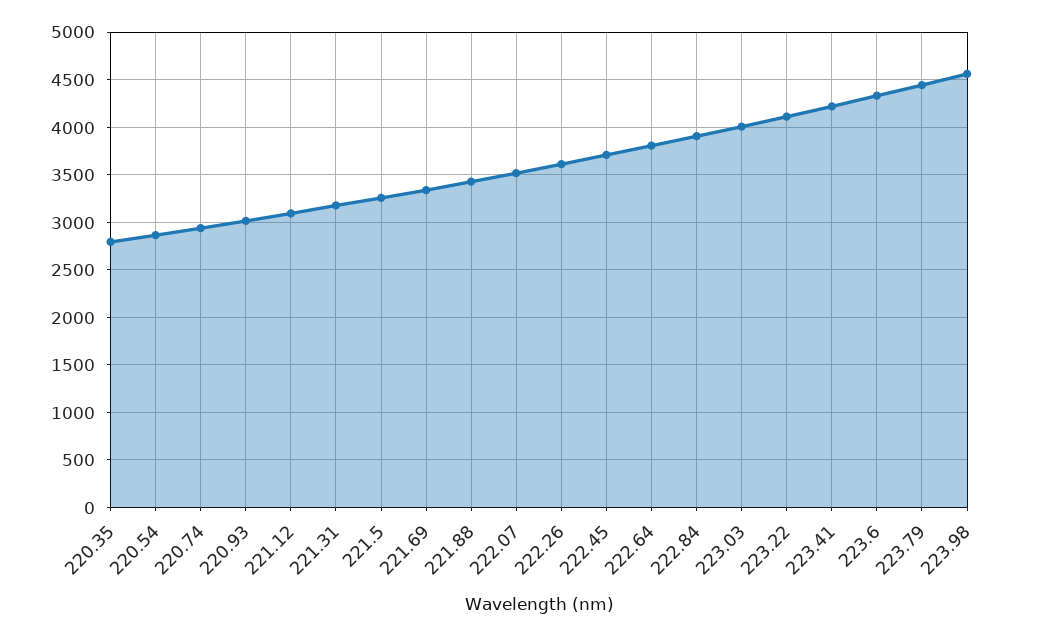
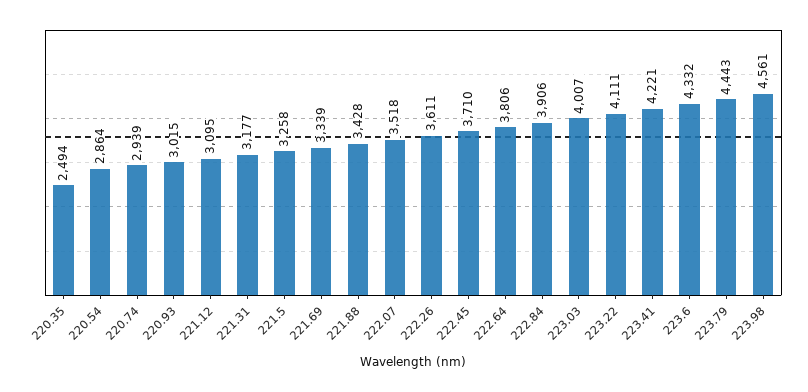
  {
-   "220.35": 2800,
+   "220.35": 2494,
    "220.54": 2864,
    "220.74": 2939,
    "220.93": 3015,
    "221.12": 3095,
    "221.31": 3177,
    "221.5": 3258,
    "221.69": 3339,
    "221.88": 3428,
    "222.07": 3518,
    "222.26": 3611,
    "222.45": 3710,
    "222.64": 3806,
    "222.84": 3906,
    "223.03": 4007,
    "223.22": 4111,
    "223.41": 4221,
    "223.6": 4332,
    "223.79": 4443,
    "223.98": 4561
  }

